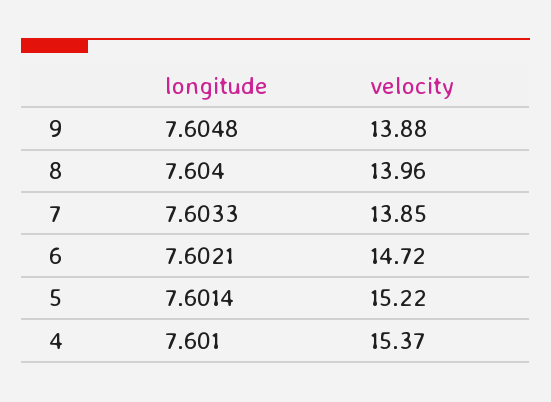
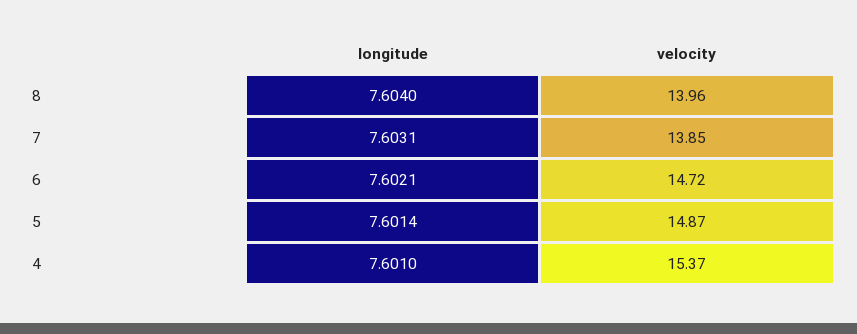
  {
    "longitude": {
-     "9": 7.6048,
      "8": 7.604,
-     "7": 7.6033,
+     "7": 7.6031,
      "6": 7.6021,
      "5": 7.6014,
      "4": 7.601
    },
    "velocity": {
-     "9": 13.88,
      "8": 13.96,
      "7": 13.85,
      "6": 14.72,
-     "5": 15.22,
+     "5": 14.87,
      "4": 15.37
    }
  }

